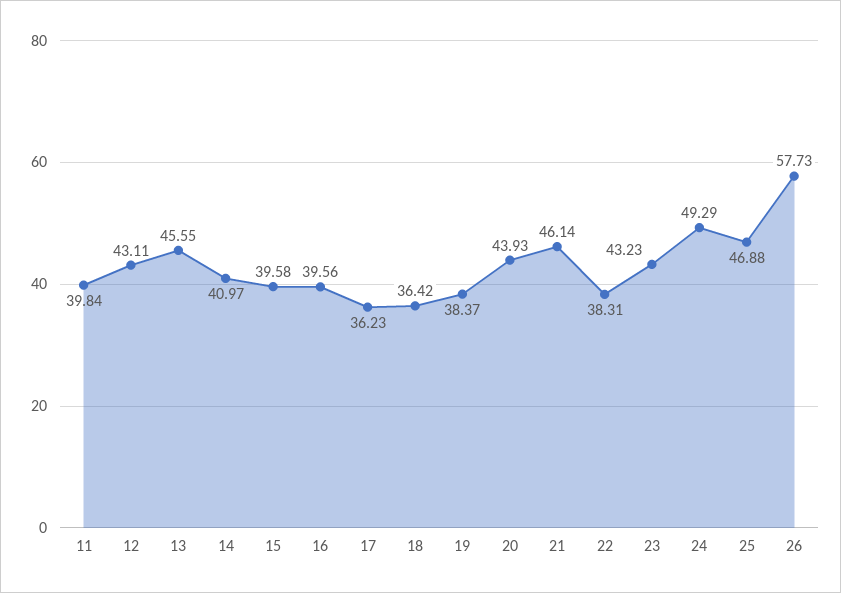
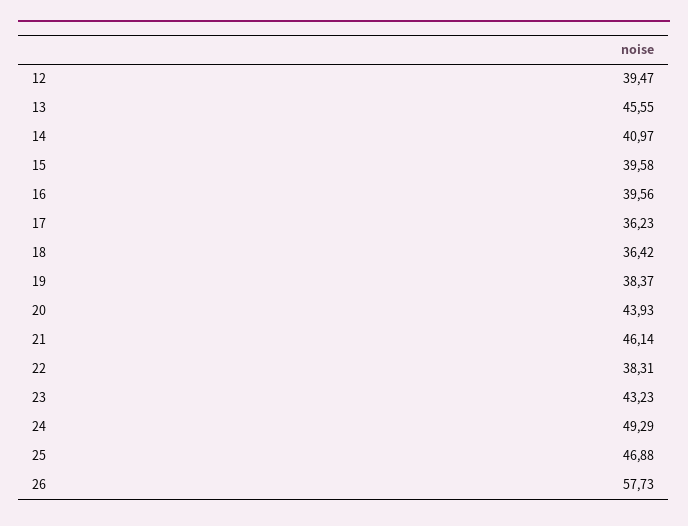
  {
-   "11": 39.84,
-   "12": 43.11,
+   "12": 39.47,
    "13": 45.55,
    "14": 40.97,
    "15": 39.58,
    "16": 39.56,
    "17": 36.23,
    "18": 36.42,
    "19": 38.37,
    "20": 43.93,
    "21": 46.14,
    "22": 38.31,
    "23": 43.23,
    "24": 49.29,
    "25": 46.88,
    "26": 57.73
  }

